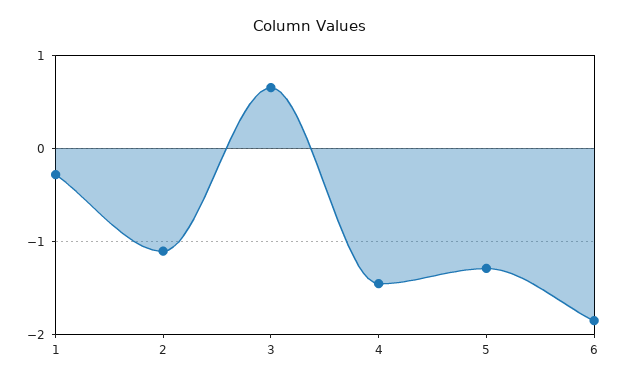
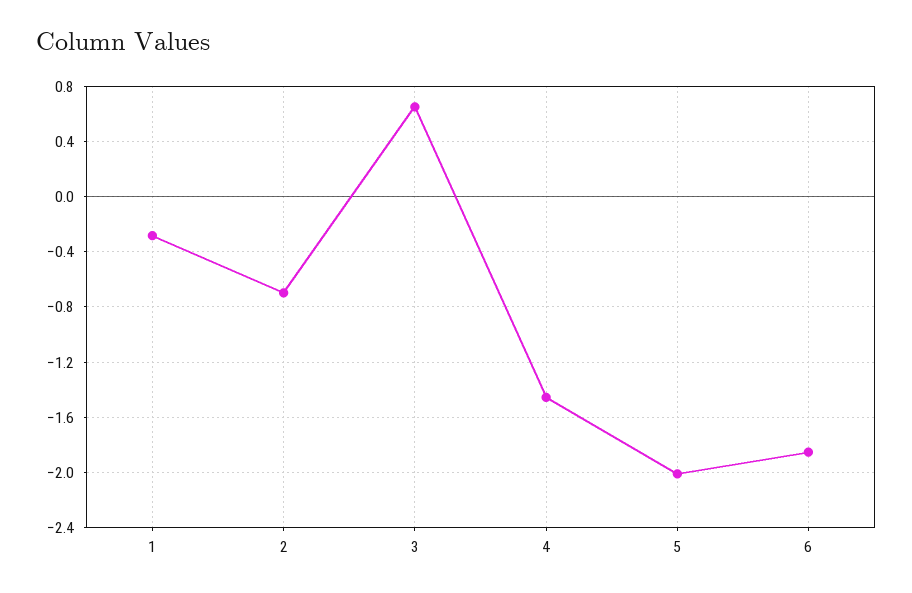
  {
    "1": -0.3,
-   "2": -1.1,
+   "2": -0.7,
    "3": 0.65,
    "4": -1.45,
-   "5": -1.3,
+   "5": -2,
    "6": -1.85
  }

